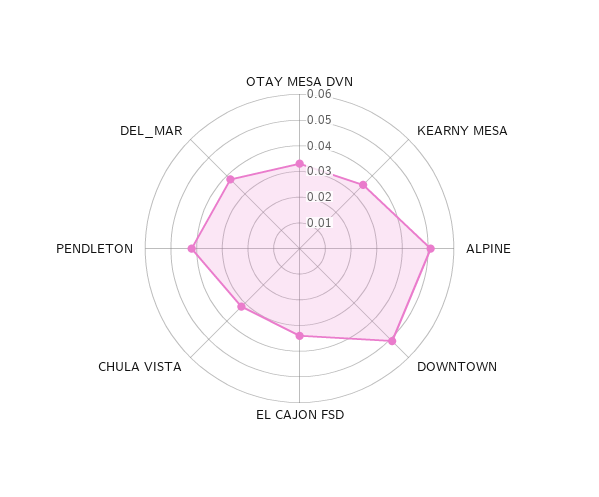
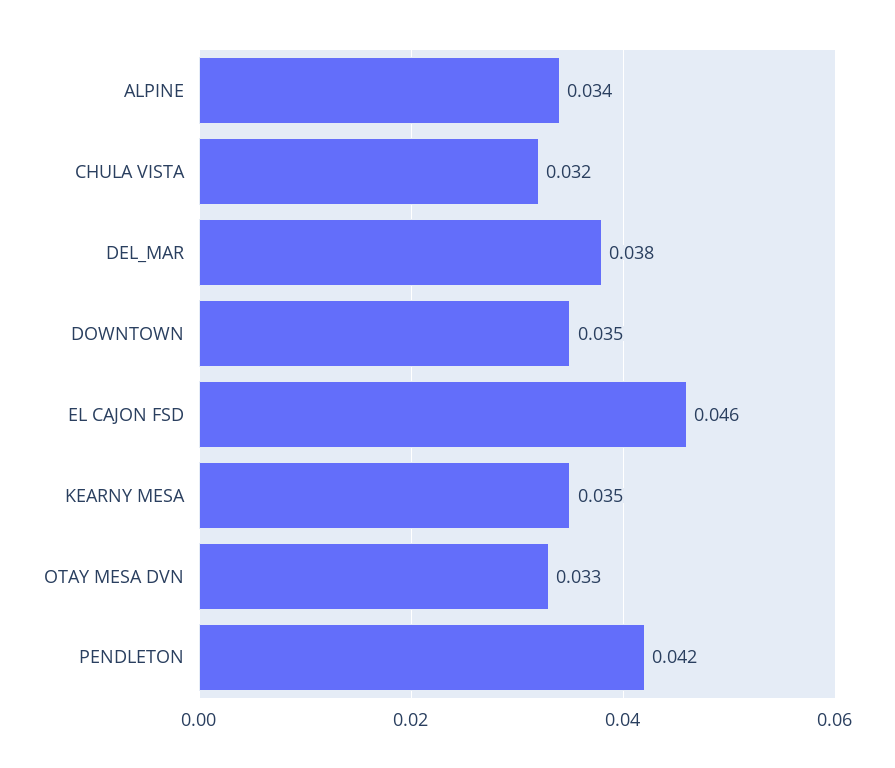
  {
    "OTAY MESA DVN": 0.033,
    "KEARNY MESA": 0.035,
-   "ALPINE": 0.05,
+   "ALPINE": 0.034,
-   "DOWNTOWN": 0.05,
+   "DOWNTOWN": 0.035,
-   "EL CAJON FSD": 0.035,
+   "EL CAJON FSD": 0.046,
    "CHULA VISTA": 0.032,
    "PENDLETON": 0.042,
    "DEL_MAR": 0.038
  }

